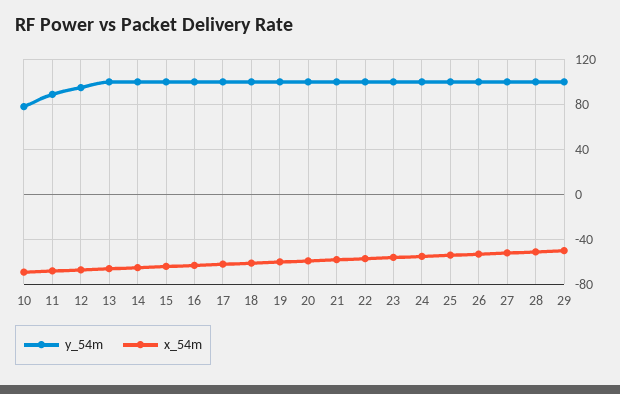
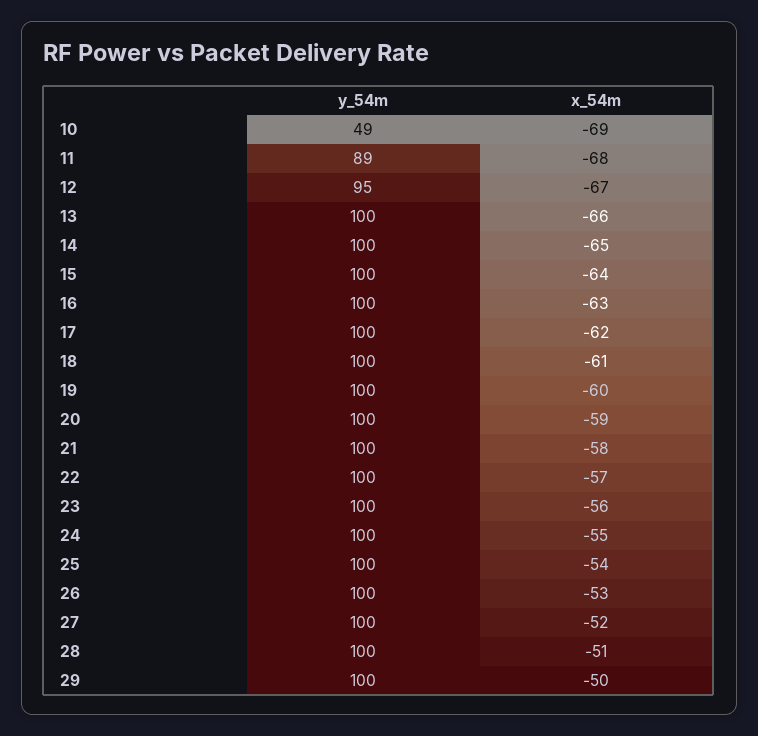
  {
    "y_54m": {
-     "10": 80,
+     "10": 49,
      "11": 89,
      "12": 95,
      "13": 100,
      "14": 100,
      "15": 100,
      "16": 100,
      "17": 100,
      "18": 100,
      "19": 100,
      "20": 100,
      "21": 100,
      "22": 100,
      "23": 100,
      "24": 100,
      "25": 100,
      "26": 100,
      "27": 100,
      "28": 100,
      "29": 100
    },
    "x_54m": {
      "10": -69,
      "11": -68,
      "12": -67,
      "13": -66,
      "14": -65,
      "15": -64,
      "16": -63,
      "17": -62,
      "18": -61,
      "19": -60,
      "20": -59,
      "21": -58,
      "22": -57,
      "23": -56,
      "24": -55,
      "25": -54,
      "26": -53,
      "27": -52,
      "28": -51,
      "29": -50
    }
  }

